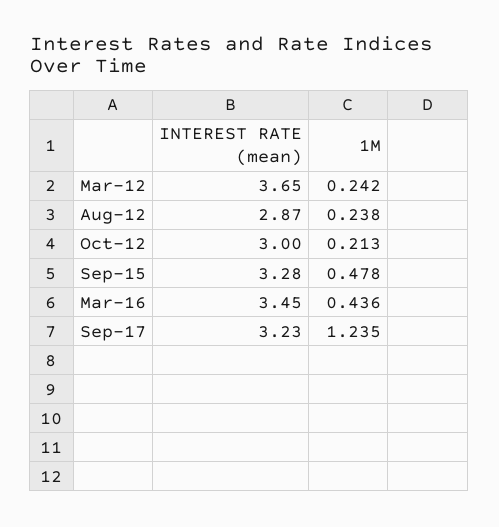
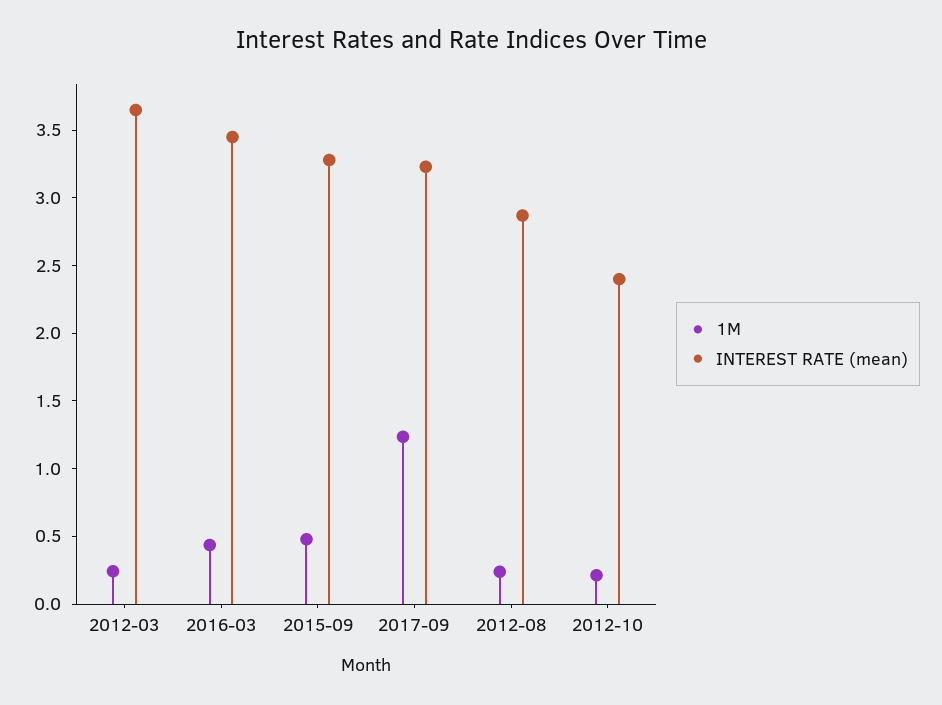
  {
    "INTEREST RATE (mean)": {
      "Mar-12": 3.65,
      "Aug-12": 2.87,
-     "Oct-12": 3,
+     "Oct-12": 2.4,
      "Sep-15": 3.28,
      "Mar-16": 3.45,
      "Sep-17": 3.23
    },
    "1M": {
      "Mar-12": 0.242,
      "Aug-12": 0.238,
      "Oct-12": 0.213,
      "Sep-15": 0.478,
      "Mar-16": 0.436,
      "Sep-17": 1.235
    }
  }

